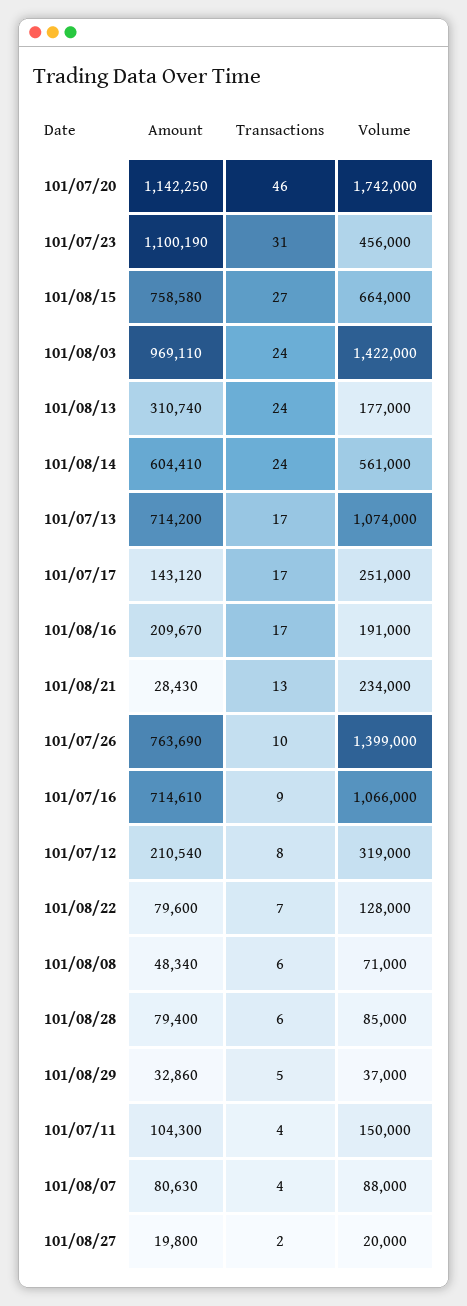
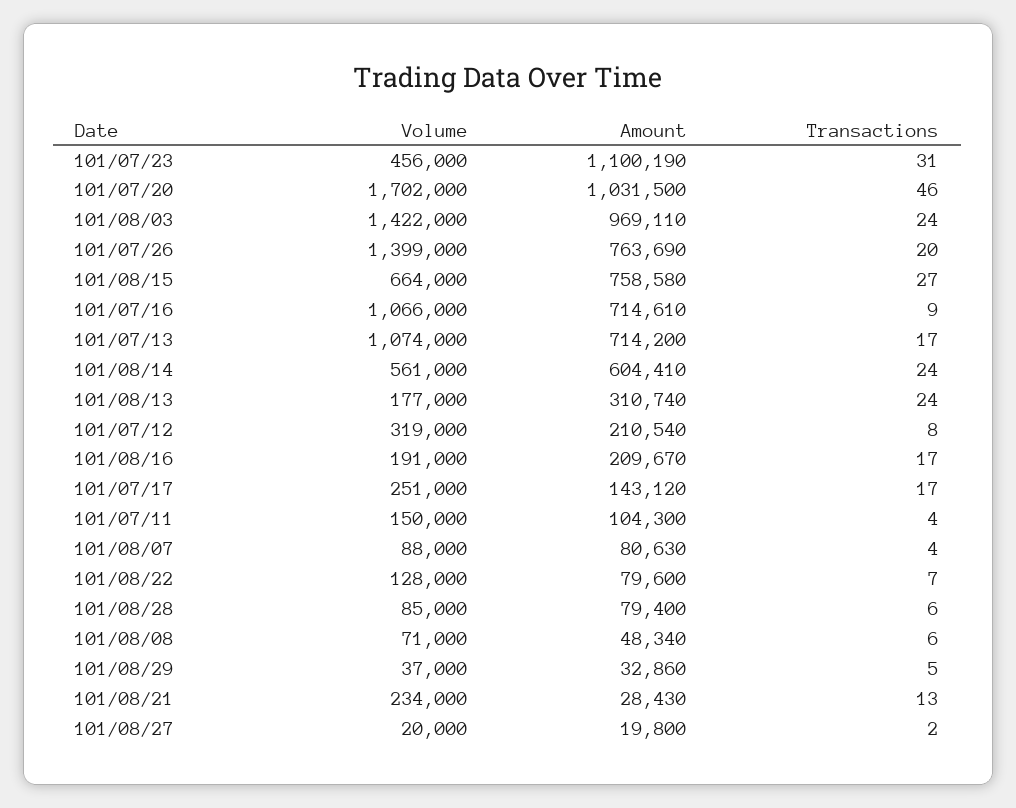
  {
    "Amount": {
-     "101/07/20": 1142250,
+     "101/07/20": 1031500,
      "101/07/23": 1100190,
      "101/08/15": 758580,
      "101/08/03": 969110,
      "101/08/13": 310740,
      "101/08/14": 604410,
      "101/07/13": 714200,
      "101/07/17": 143120,
      "101/08/16": 209670,
      "101/08/21": 28430,
      "101/07/26": 763690,
      "101/07/16": 714610,
      "101/07/12": 210540,
      "101/08/22": 79600,
      "101/08/08": 48340,
      "101/08/28": 79400,
      "101/08/29": 32860,
      "101/07/11": 104300,
      "101/08/07": 80630,
      "101/08/27": 19800
    },
    "Transactions": {
      "101/07/20": 46,
      "101/07/23": 31,
      "101/08/15": 27,
      "101/08/03": 24,
      "101/08/13": 24,
      "101/08/14": 24,
      "101/07/13": 17,
      "101/07/17": 17,
      "101/08/16": 17,
      "101/08/21": 13,
-     "101/07/26": 10,
+     "101/07/26": 20,
      "101/07/16": 9,
      "101/07/12": 8,
      "101/08/22": 7,
      "101/08/08": 6,
      "101/08/28": 6,
      "101/08/29": 5,
      "101/07/11": 4,
      "101/08/07": 4,
      "101/08/27": 2
    },
    "Volume": {
-     "101/07/20": 1742000,
+     "101/07/20": 1702000,
      "101/07/23": 456000,
      "101/08/15": 664000,
      "101/08/03": 1422000,
      "101/08/13": 177000,
      "101/08/14": 561000,
      "101/07/13": 1074000,
      "101/07/17": 251000,
      "101/08/16": 191000,
      "101/08/21": 234000,
      "101/07/26": 1399000,
      "101/07/16": 1066000,
      "101/07/12": 319000,
      "101/08/22": 128000,
      "101/08/08": 71000,
      "101/08/28": 85000,
      "101/08/29": 37000,
      "101/07/11": 150000,
      "101/08/07": 88000,
      "101/08/27": 20000
    }
  }

